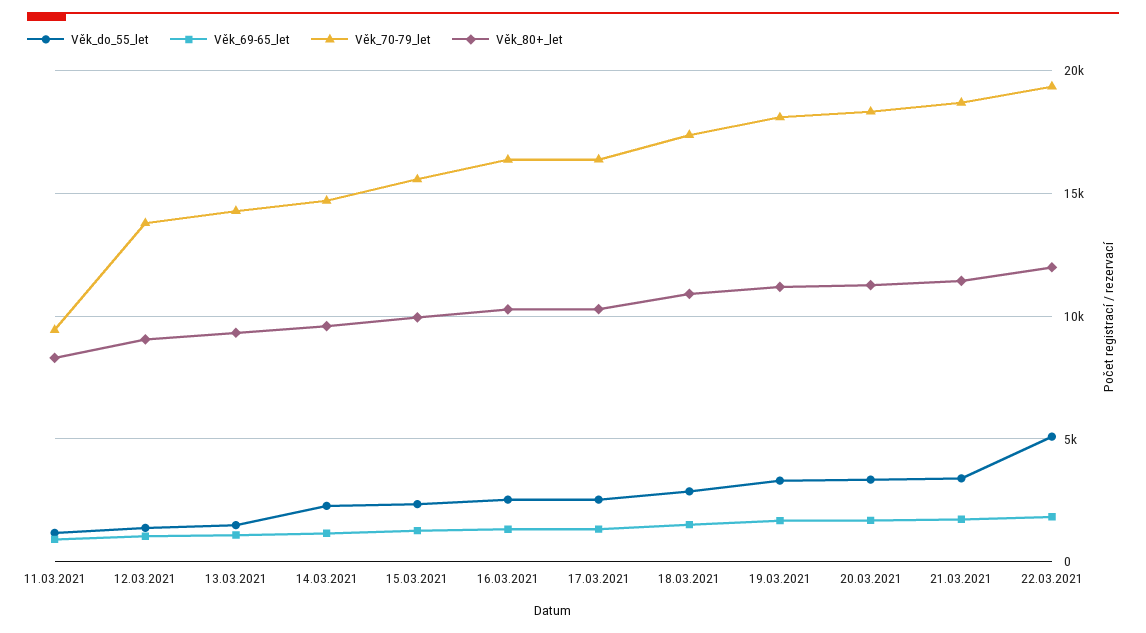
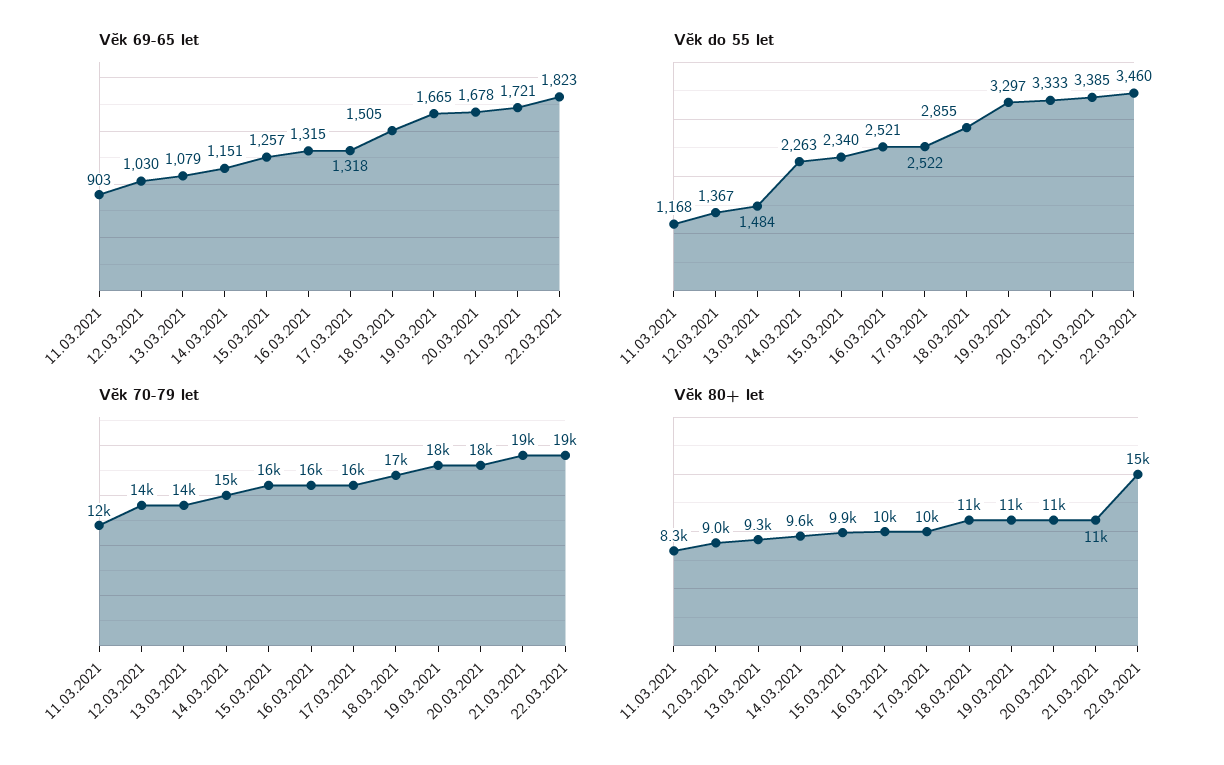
  {
    "Věk_do_55_let": {
      "11.03.2021": 1168,
      "12.03.2021": 1367,
      "13.03.2021": 1484,
      "14.03.2021": 2263,
      "15.03.2021": 2340,
      "16.03.2021": 2521,
      "17.03.2021": 2522,
      "18.03.2021": 2855,
      "19.03.2021": 3297,
      "20.03.2021": 3333,
      "21.03.2021": 3385,
-     "22.03.2021": 5000
+     "22.03.2021": 3460
    },
    "Věk_69-65_let": {
      "11.03.2021": 903,
      "12.03.2021": 1030,
      "13.03.2021": 1079,
      "14.03.2021": 1151,
      "15.03.2021": 1257,
      "16.03.2021": 1315,
      "17.03.2021": 1318,
      "18.03.2021": 1505,
      "19.03.2021": 1665,
      "20.03.2021": 1678,
      "21.03.2021": 1721,
      "22.03.2021": 1823
    },
    "Věk_70-79_let": {
-     "11.03.2021": 9500,
+     "11.03.2021": 12000,
      "12.03.2021": 14000,
      "13.03.2021": 14000,
      "14.03.2021": 15000,
      "15.03.2021": 16000,
      "16.03.2021": 16000,
      "17.03.2021": 16000,
      "18.03.2021": 17000,
      "19.03.2021": 18000,
      "20.03.2021": 18000,
      "21.03.2021": 19000,
      "22.03.2021": 19000
    },
    "Věk_80+_let": {
      "11.03.2021": 8300,
      "12.03.2021": 9000,
      "13.03.2021": 9300,
      "14.03.2021": 9600,
      "15.03.2021": 9900,
      "16.03.2021": 10000,
      "17.03.2021": 10000,
      "18.03.2021": 11000,
      "19.03.2021": 11000,
      "20.03.2021": 11000,
      "21.03.2021": 11000,
-     "22.03.2021": 12000
+     "22.03.2021": 15000
    }
  }

